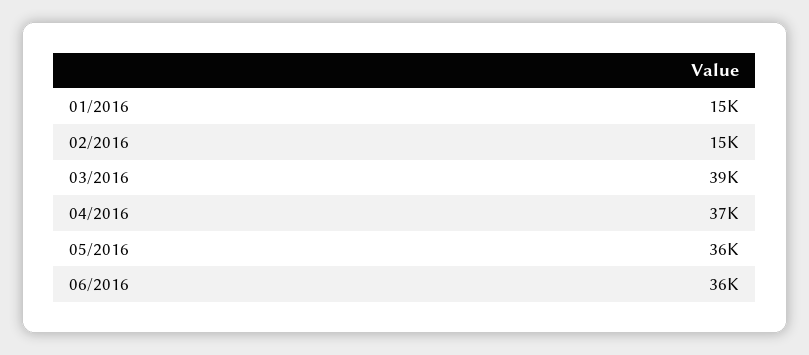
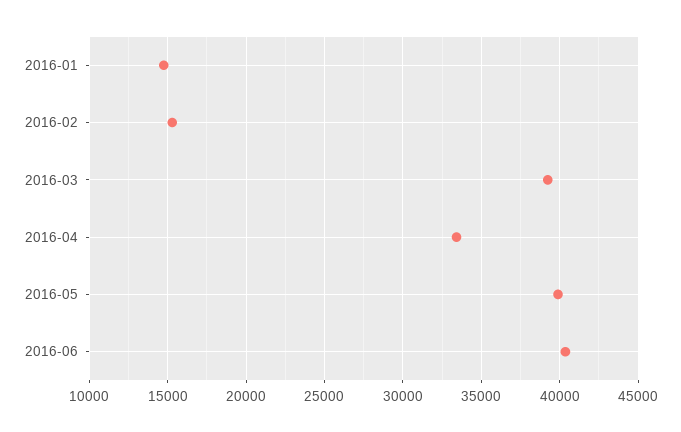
  {
    "01/2016": 15000,
    "02/2016": 15000,
    "03/2016": 39000,
-   "04/2016": 37000,
+   "04/2016": 33500,
-   "05/2016": 36000,
+   "05/2016": 40000,
-   "06/2016": 36000
+   "06/2016": 40500
  }

